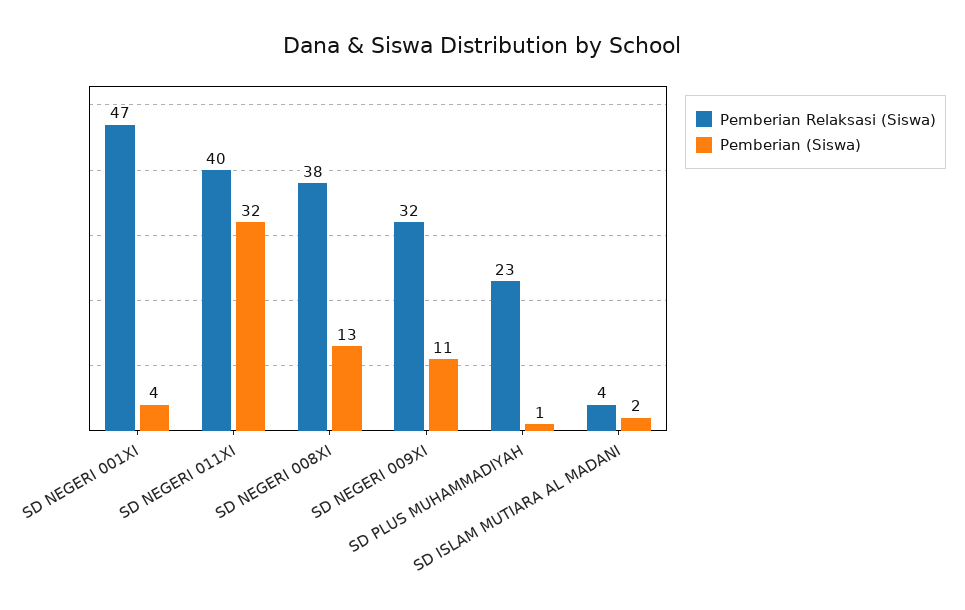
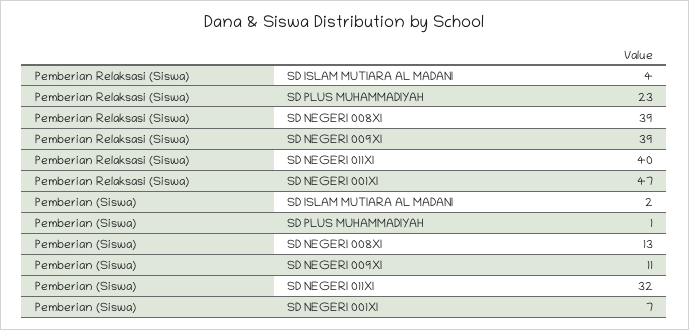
  {
    "Pemberian Relaksasi (Siswa)": {
      "SD NEGERI 001XI": 47,
      "SD NEGERI 011XI": 40,
-     "SD NEGERI 008XI": 38,
+     "SD NEGERI 008XI": 39,
-     "SD NEGERI 009XI": 32,
+     "SD NEGERI 009XI": 39,
      "SD PLUS MUHAMMADIYAH": 23,
      "SD ISLAM MUTIARA AL MADANI": 4
    },
    "Pemberian (Siswa)": {
-     "SD NEGERI 001XI": 4,
+     "SD NEGERI 001XI": 7,
      "SD NEGERI 011XI": 32,
      "SD NEGERI 008XI": 13,
      "SD NEGERI 009XI": 11,
      "SD PLUS MUHAMMADIYAH": 1,
      "SD ISLAM MUTIARA AL MADANI": 2
    }
  }

